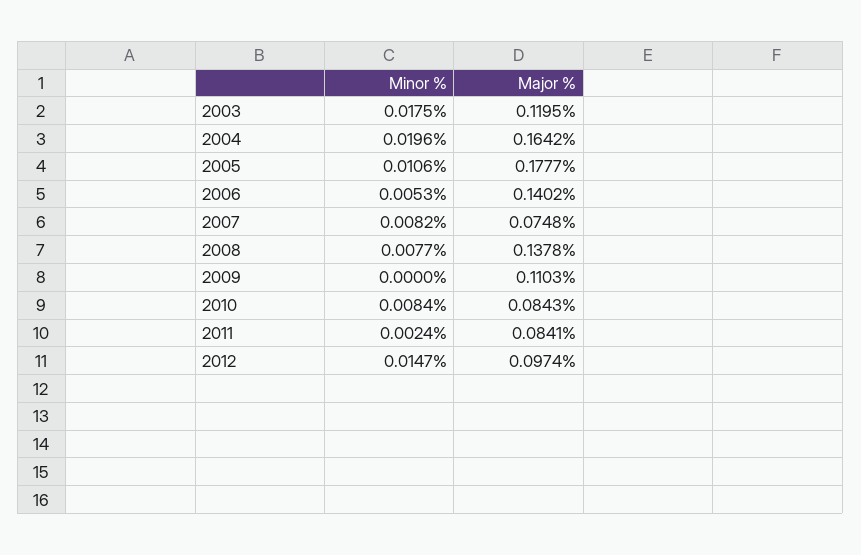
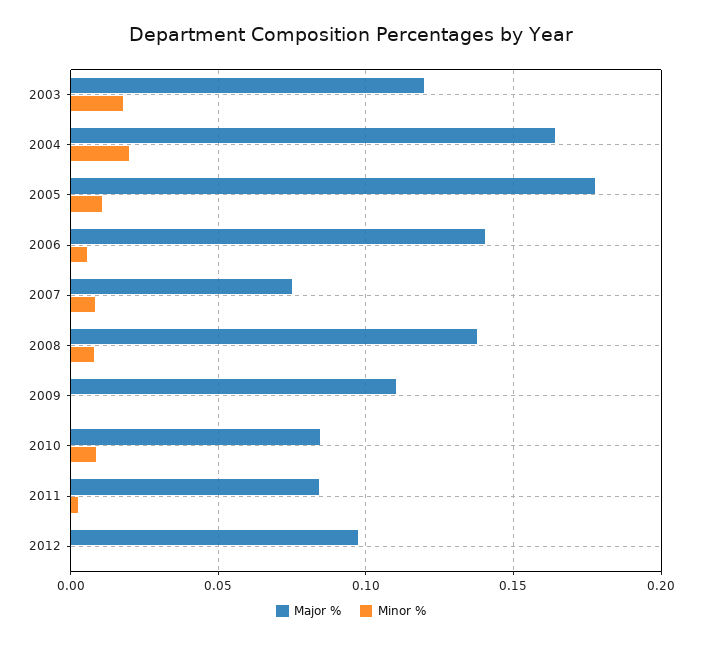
  {
    "Minor %": {
      "2003": 0.0175,
      "2004": 0.0196,
      "2005": 0.0106,
      "2006": 0.0053,
      "2007": 0.0082,
      "2008": 0.0077,
      "2009": 0,
      "2010": 0.0084,
      "2011": 0.0024,
-     "2012": 0.0147
+     "2012": 0
    },
    "Major %": {
      "2003": 0.1195,
      "2004": 0.1642,
      "2005": 0.1777,
      "2006": 0.1402,
      "2007": 0.0748,
      "2008": 0.1378,
      "2009": 0.1103,
      "2010": 0.0843,
      "2011": 0.0841,
      "2012": 0.0974
    }
  }

